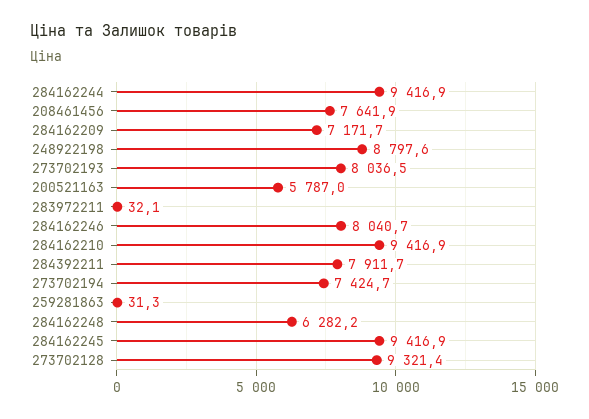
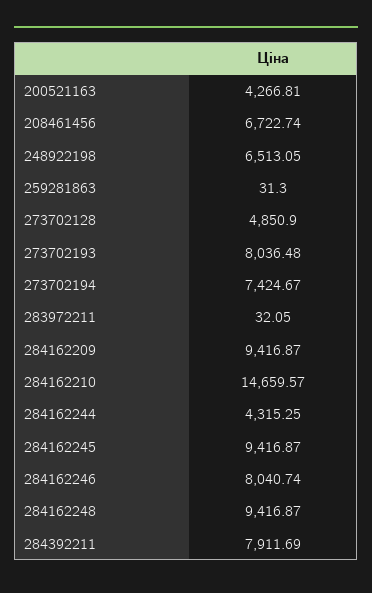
  {
-   "284162244": 9416.9,
+   "284162244": 4315.25,
-   "208461456": 7641.9,
+   "208461456": 6722.74,
-   "284162209": 7171.7,
+   "284162209": 9416.87,
-   "248922198": 8797.6,
+   "248922198": 6513.05,
    "273702193": 8036.48,
-   "200521163": 5787,
+   "200521163": 4266.81,
    "283972211": 32.05,
    "284162246": 8040.74,
-   "284162210": 9416.9,
+   "284162210": 14659.57,
    "284392211": 7911.69,
    "273702194": 7424.67,
    "259281863": 31.3,
-   "284162248": 6282.2,
+   "284162248": 9416.87,
    "284162245": 9416.87,
-   "273702128": 9321.4
+   "273702128": 4850.9
  }

